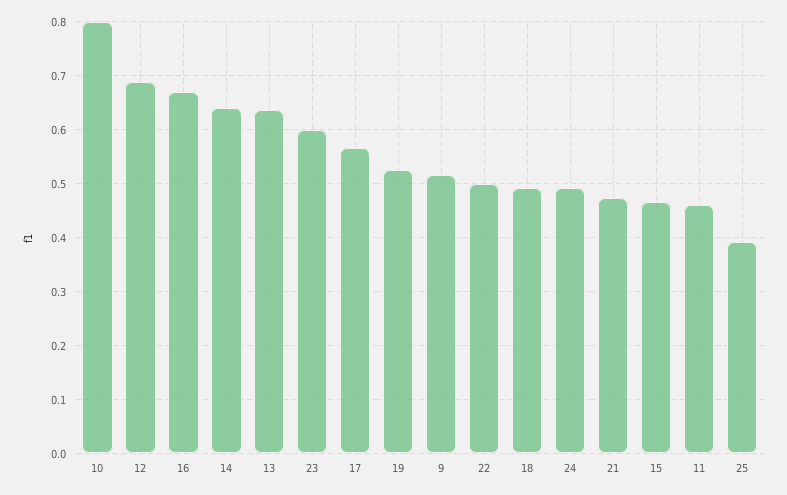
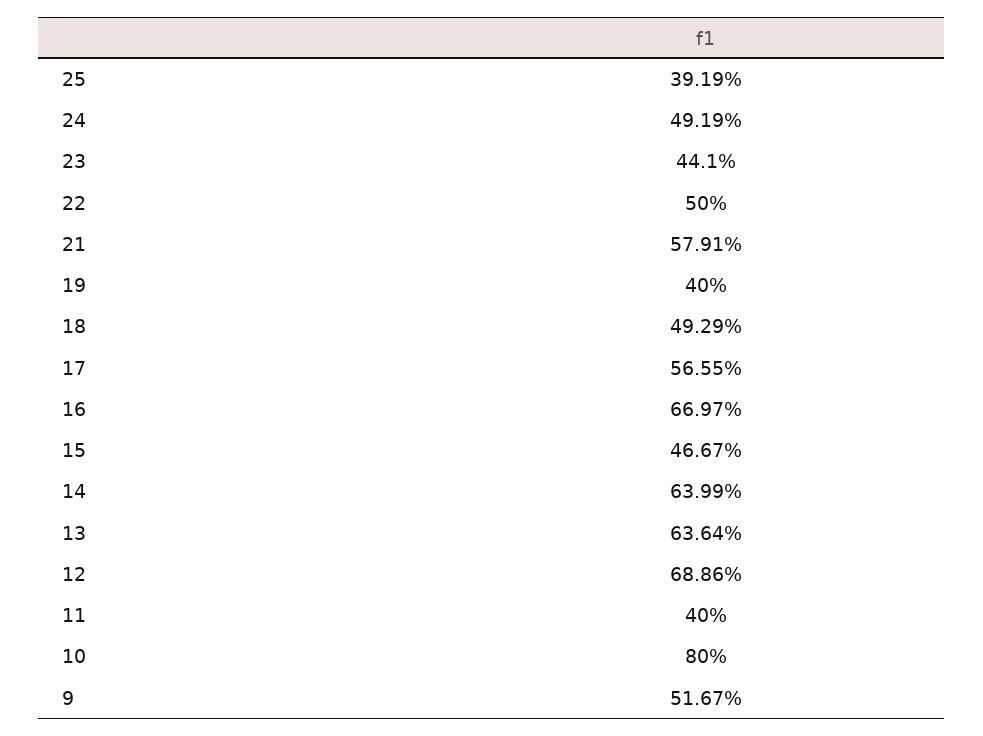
  {
    "10": 0.8,
    "12": 0.6886,
    "16": 0.6697,
    "14": 0.6399,
    "13": 0.6364,
-   "23": 0.6,
+   "23": 0.441,
    "17": 0.5655,
-   "19": 0.52,
+   "19": 0.4,
    "9": 0.5167,
    "22": 0.5,
    "18": 0.4929,
    "24": 0.4919,
-   "21": 0.48,
+   "21": 0.5791,
    "15": 0.4667,
-   "11": 0.46,
+   "11": 0.4,
    "25": 0.3919
  }

